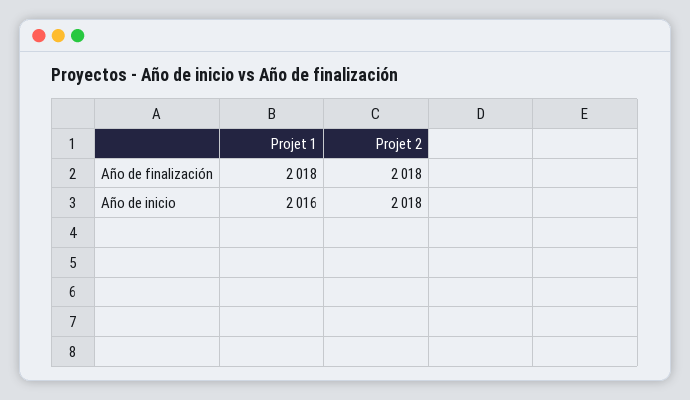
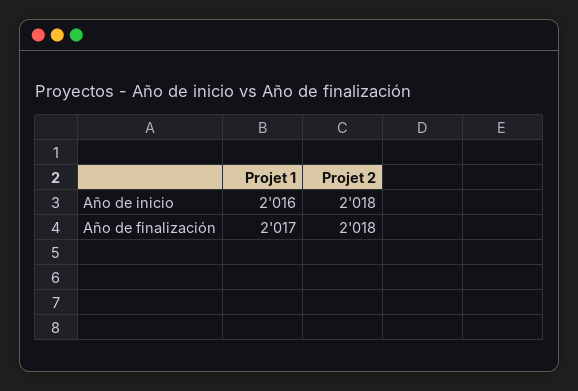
  {
    "Projet 1": {
-     "Año de finalización": 2018,
+     "Año de finalización": 2017,
      "Año de inicio": 2016
    },
    "Projet 2": {
      "Año de finalización": 2018,
      "Año de inicio": 2018
    }
  }

